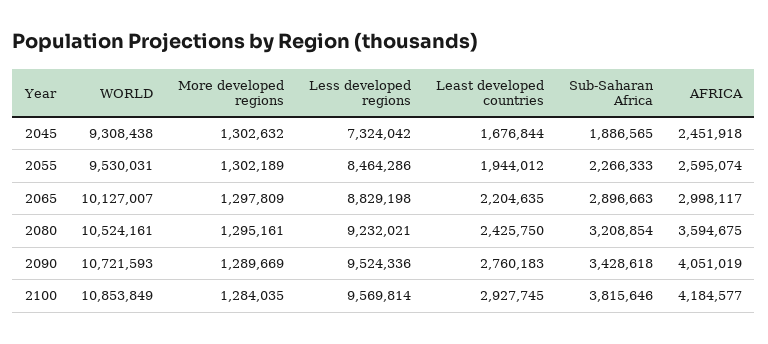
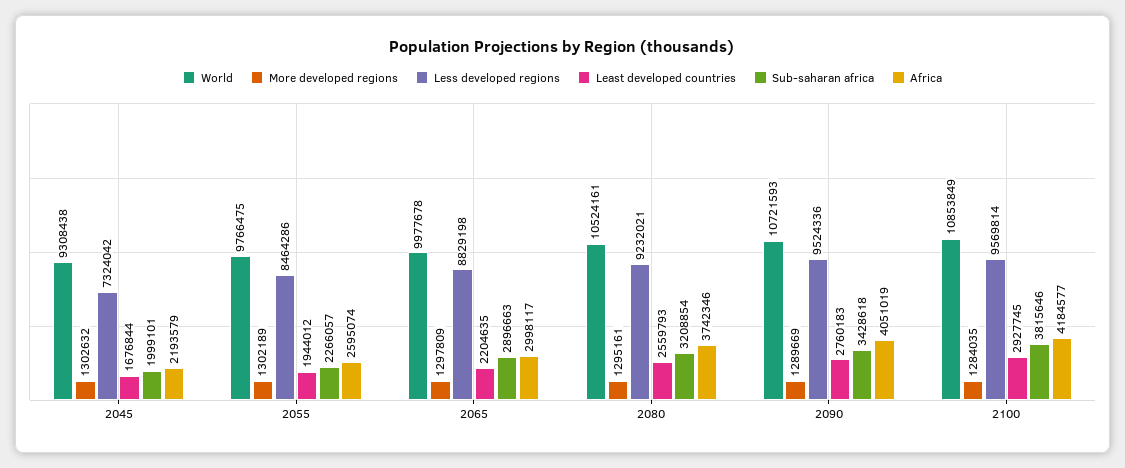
  {
    "WORLD": {
      "2045": 9308438,
-     "2055": 9530031,
+     "2055": 9766475,
-     "2065": 10127007,
+     "2065": 9977678,
      "2080": 10524161,
      "2090": 10721593,
      "2100": 10853849
    },
    "More developed regions": {
      "2045": 1302632,
      "2055": 1302189,
      "2065": 1297809,
      "2080": 1295161,
      "2090": 1289669,
      "2100": 1284035
    },
    "Less developed regions": {
      "2045": 7324042,
      "2055": 8464286,
      "2065": 8829198,
      "2080": 9232021,
      "2090": 9524336,
      "2100": 9569814
    },
    "Least developed countries": {
      "2045": 1676844,
      "2055": 1944012,
      "2065": 2204635,
-     "2080": 2425750,
+     "2080": 2559793,
      "2090": 2760183,
      "2100": 2927745
    },
    "Sub-Saharan Africa": {
-     "2045": 1886565,
+     "2045": 1999101,
-     "2055": 2266333,
+     "2055": 2266057,
      "2065": 2896663,
      "2080": 3208854,
      "2090": 3428618,
      "2100": 3815646
    },
    "AFRICA": {
-     "2045": 2451918,
+     "2045": 2193579,
      "2055": 2595074,
      "2065": 2998117,
-     "2080": 3594675,
+     "2080": 3742346,
      "2090": 4051019,
      "2100": 4184577
    }
  }

